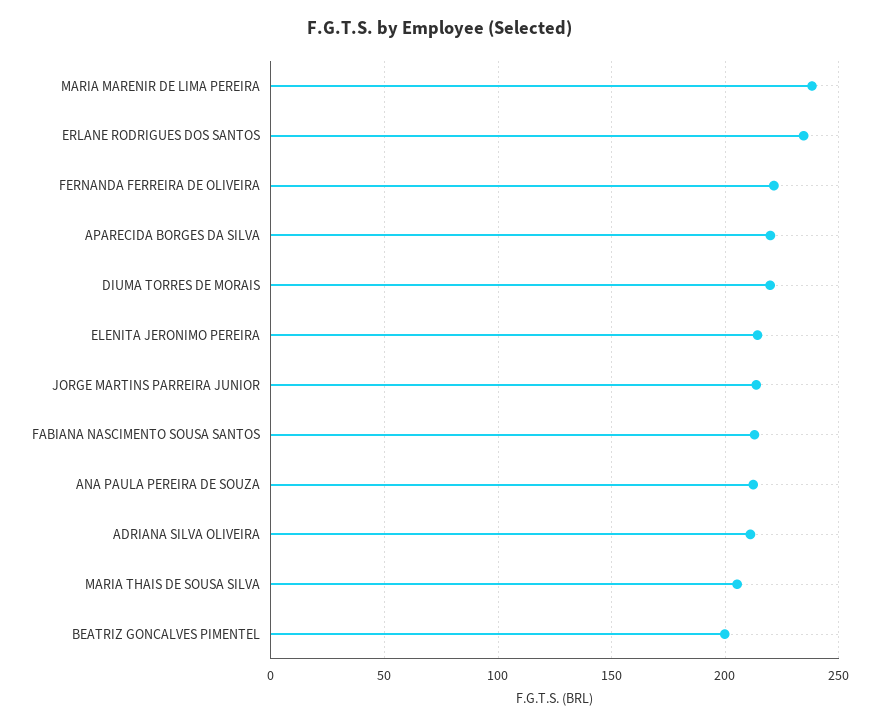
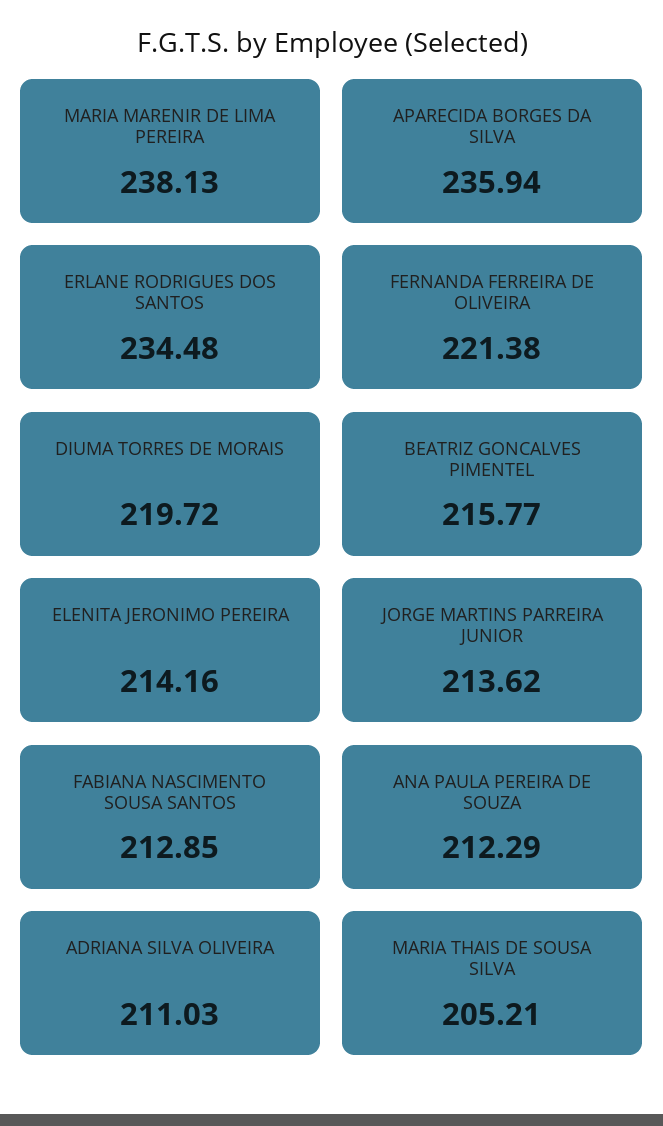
  {
    "MARIA MARENIR DE LIMA PEREIRA": 238.13,
    "ERLANE RODRIGUES DOS SANTOS": 234.48,
    "FERNANDA FERREIRA DE OLIVEIRA": 221.38,
-   "APARECIDA BORGES DA SILVA": 220,
+   "APARECIDA BORGES DA SILVA": 235.94,
    "DIUMA TORRES DE MORAIS": 219.72,
    "ELENITA JERONIMO PEREIRA": 214.16,
    "JORGE MARTINS PARREIRA JUNIOR": 213.62,
    "FABIANA NASCIMENTO SOUSA SANTOS": 212.85,
    "ANA PAULA PEREIRA DE SOUZA": 212.29,
    "ADRIANA SILVA OLIVEIRA": 211.03,
    "MARIA THAIS DE SOUSA SILVA": 205.21,
-   "BEATRIZ GONCALVES PIMENTEL": 200
+   "BEATRIZ GONCALVES PIMENTEL": 215.77
  }

